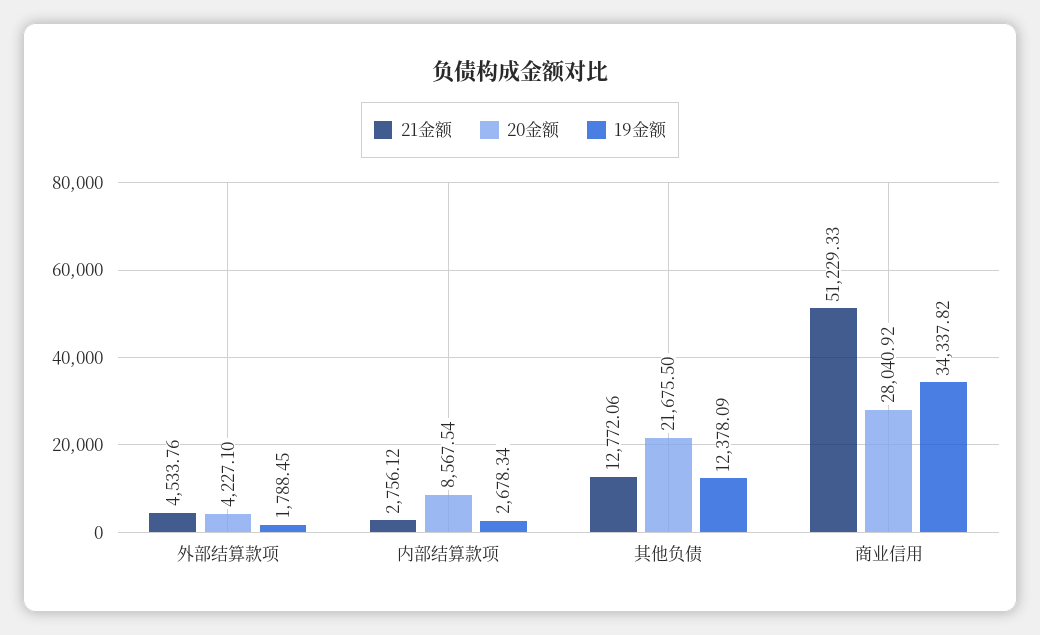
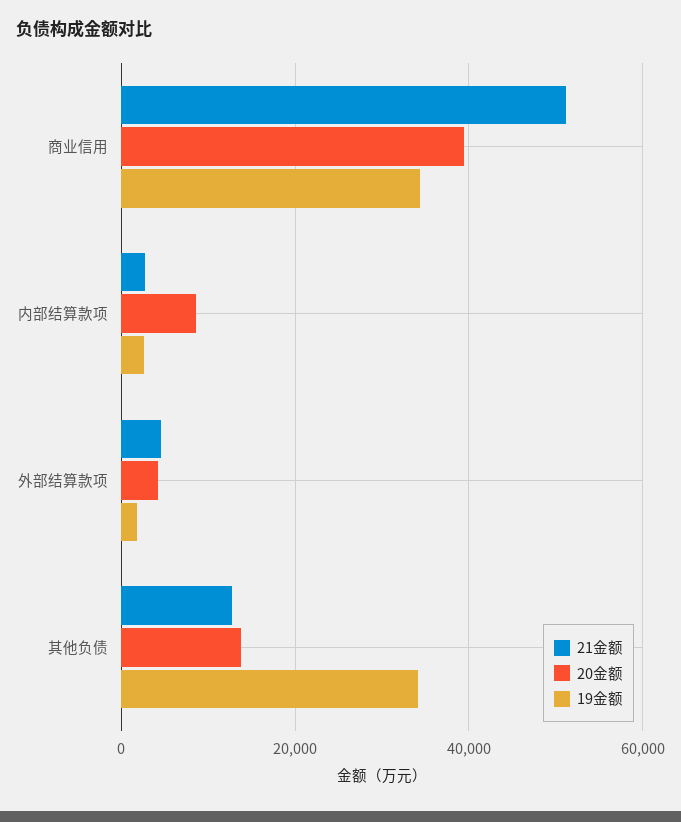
  {
    "21金额": {
      "外部结算款项": 4533.76,
      "内部结算款项": 2756.12,
      "其他负债": 12772.06,
      "商业信用": 51229.33
    },
    "20金额": {
      "外部结算款项": 4227.1,
      "内部结算款项": 8567.54,
-     "其他负债": 21675.5,
+     "其他负债": 14000,
-     "商业信用": 28040.92
+     "商业信用": 40000
    },
    "19金额": {
      "外部结算款项": 1788.45,
      "内部结算款项": 2678.34,
-     "其他负债": 12378.09,
+     "其他负债": 34000,
      "商业信用": 34337.82
    }
  }

